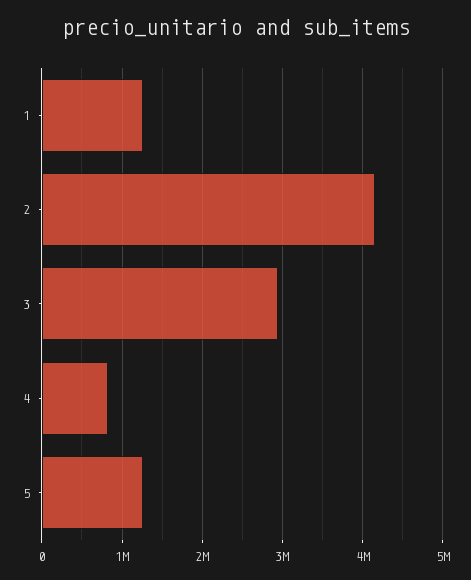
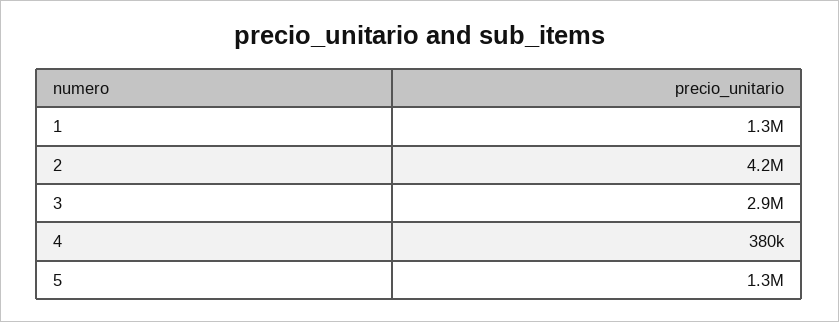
  {
    "1": 1300000,
    "2": 4200000,
    "3": 2900000,
-   "4": 800000,
+   "4": 380000,
    "5": 1300000
  }

